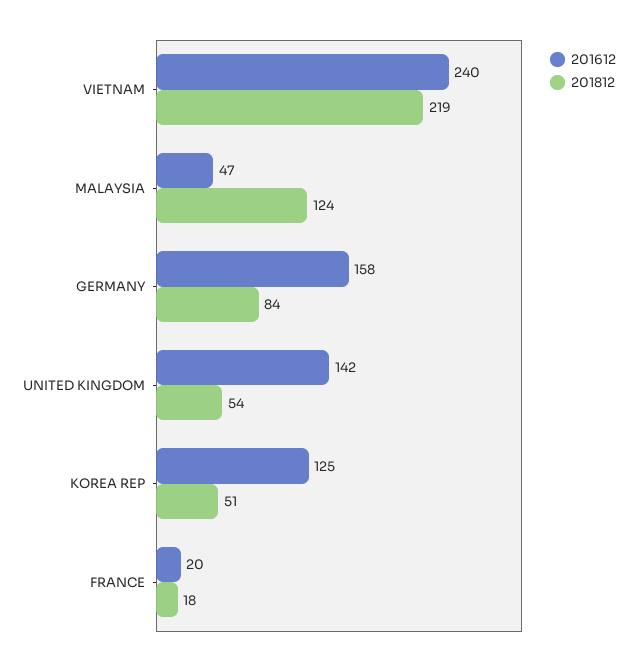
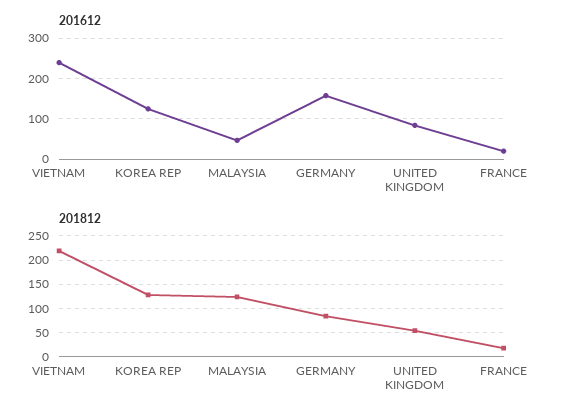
  {
    "201612": {
      "VIETNAM": 240,
      "MALAYSIA": 47,
      "GERMANY": 158,
-     "UNITED KINGDOM": 142,
+     "UNITED KINGDOM": 80,
      "KOREA REP": 125,
      "FRANCE": 20
    },
    "201812": {
      "VIETNAM": 219,
      "MALAYSIA": 124,
      "GERMANY": 84,
      "UNITED KINGDOM": 54,
-     "KOREA REP": 51,
+     "KOREA REP": 125,
      "FRANCE": 18
    }
  }

